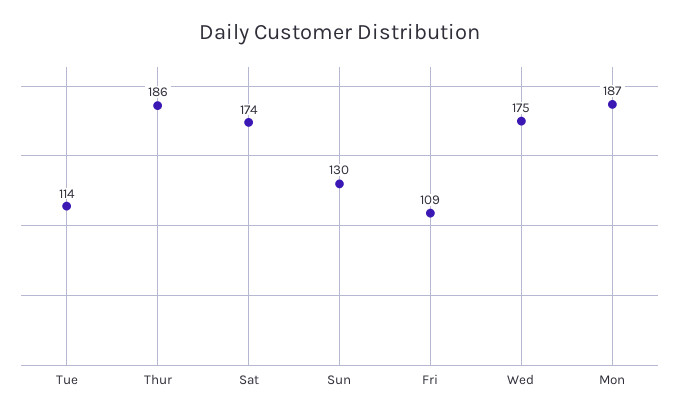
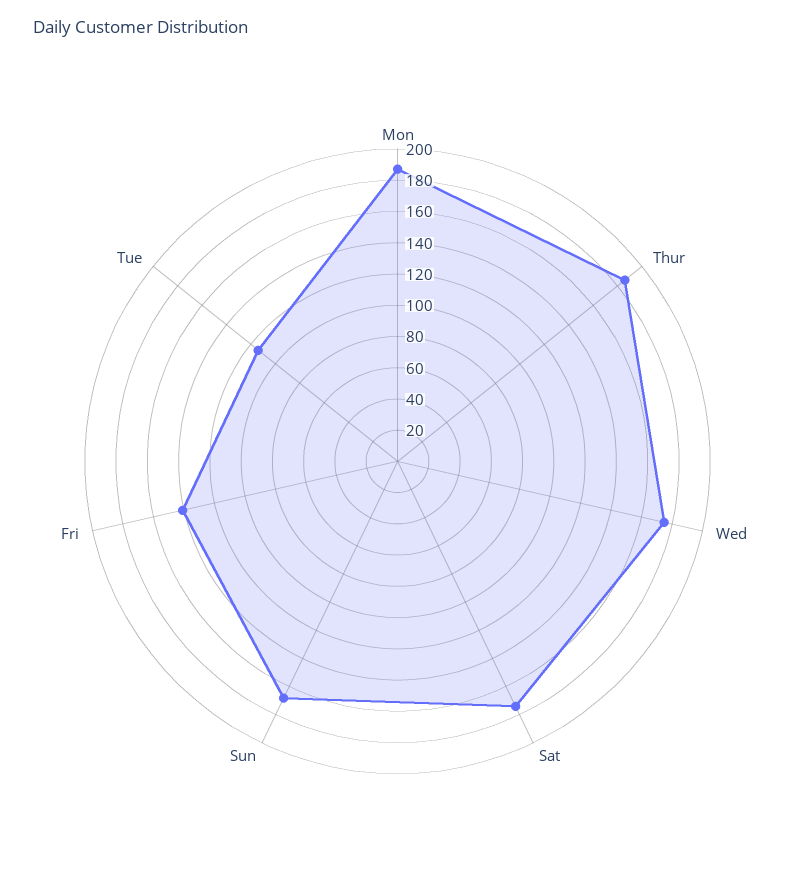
  {
    "Tue": 114,
    "Thur": 186,
    "Sat": 174,
-   "Sun": 130,
+   "Sun": 170,
-   "Fri": 109,
+   "Fri": 140,
    "Wed": 175,
    "Mon": 187
  }

